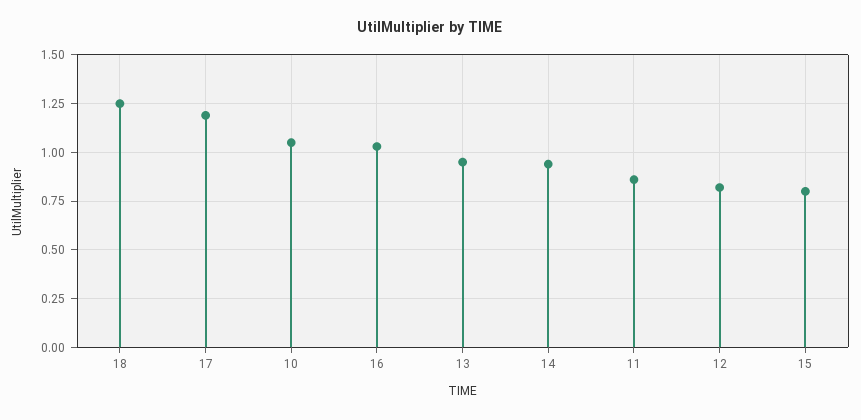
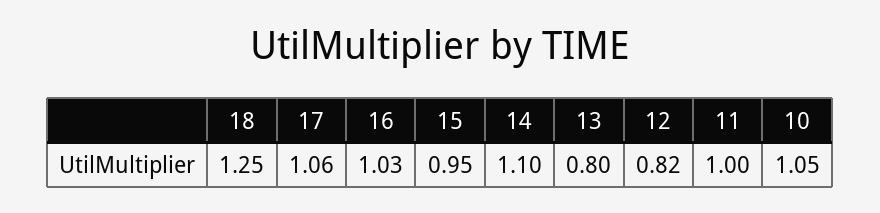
  {
    "18": 1.25,
-   "17": 1.2,
+   "17": 1.06,
    "10": 1.05,
    "16": 1.03,
-   "13": 0.95,
+   "13": 0.8,
-   "14": 0.95,
+   "14": 1.1,
-   "11": 0.85,
+   "11": 1,
    "12": 0.82,
-   "15": 0.8
+   "15": 0.95
  }

